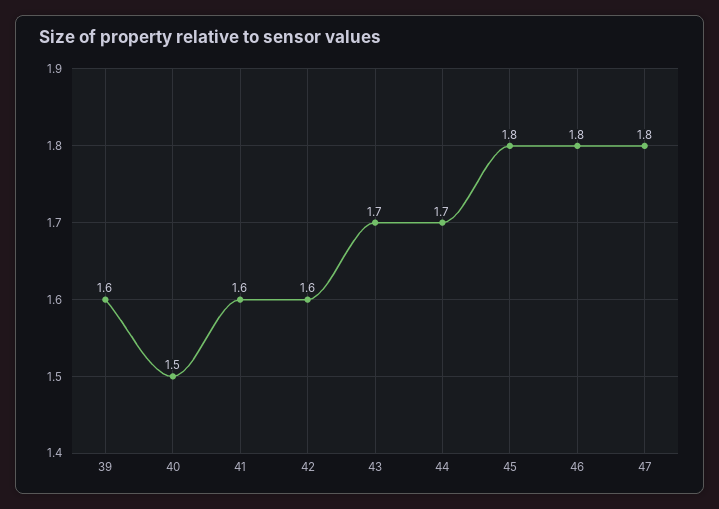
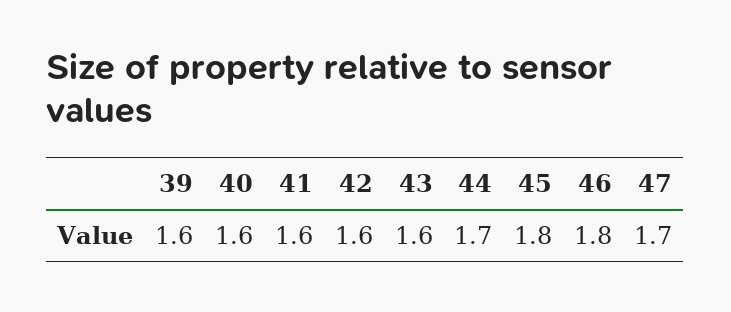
  {
    "39": 1.6,
-   "40": 1.5,
+   "40": 1.6,
    "41": 1.6,
    "42": 1.6,
-   "43": 1.7,
+   "43": 1.6,
    "44": 1.7,
    "45": 1.8,
    "46": 1.8,
-   "47": 1.8
+   "47": 1.7
  }

